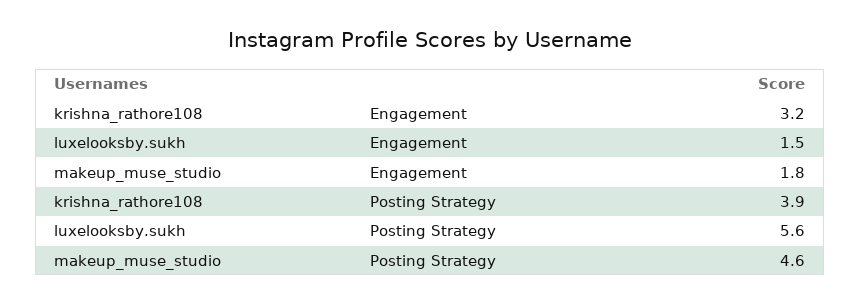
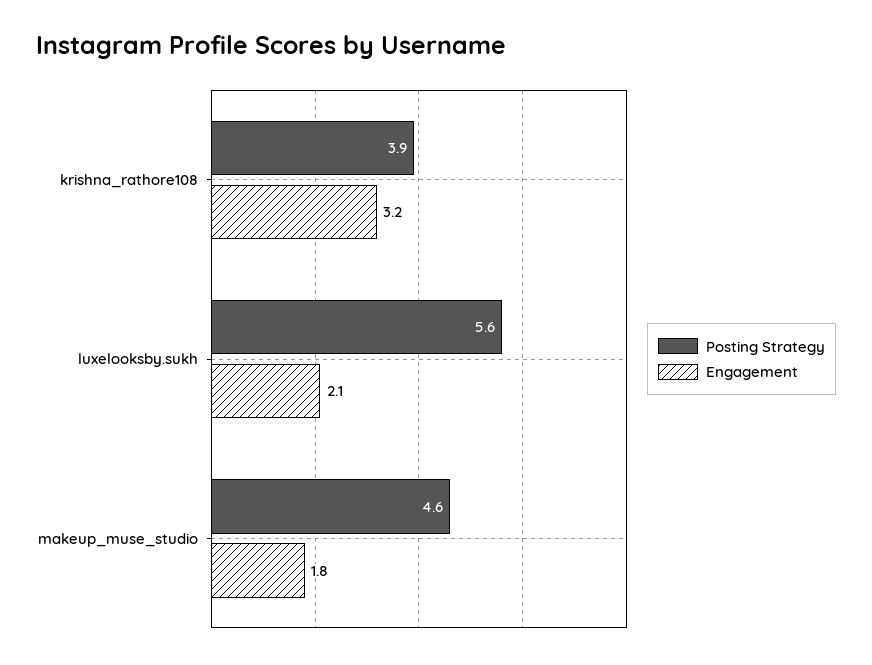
  {
    "Engagement": {
      "krishna_rathore108": 3.2,
-     "luxelooksby.sukh": 1.5,
+     "luxelooksby.sukh": 2.1,
      "makeup_muse_studio": 1.8
    },
    "Posting Strategy": {
      "krishna_rathore108": 3.9,
      "luxelooksby.sukh": 5.6,
      "makeup_muse_studio": 4.6
    }
  }

